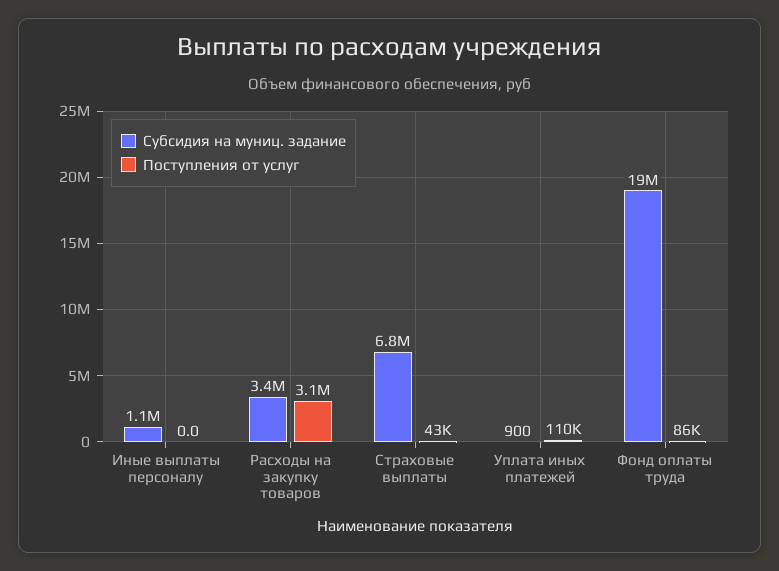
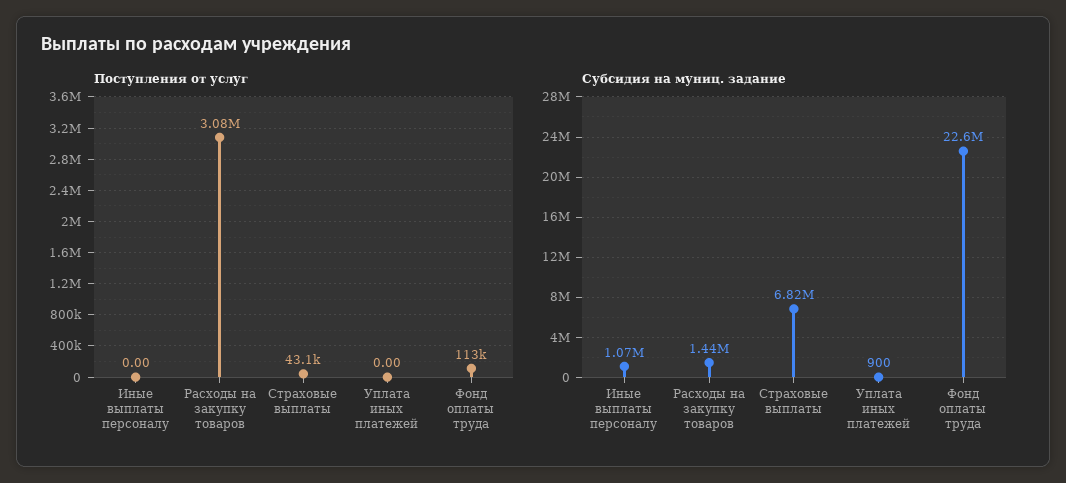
  {
    "Субсидия на муниц. задание": {
      "Иные выплаты персоналу": 1070000,
-     "Расходы на закупку товаров": 3400000,
+     "Расходы на закупку товаров": 1440000,
      "Страховые выплаты": 6820000,
      "Уплата иных платежей": 900,
-     "Фонд оплаты труда": 19000000
+     "Фонд оплаты труда": 22600000
    },
    "Поступления от услуг": {
      "Иные выплаты персоналу": 0,
      "Расходы на закупку товаров": 3080000,
      "Страховые выплаты": 43100,
-     "Уплата иных платежей": 110000,
+     "Уплата иных платежей": 0,
-     "Фонд оплаты труда": 86000
+     "Фонд оплаты труда": 113000
    }
  }

